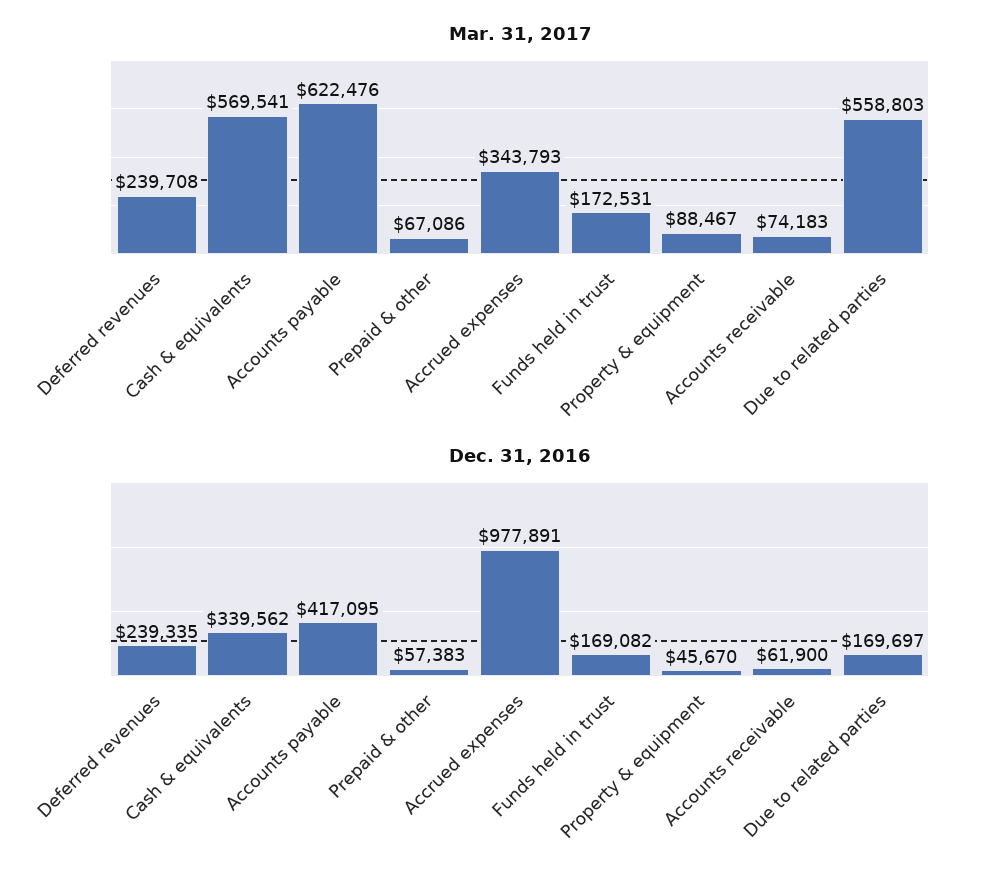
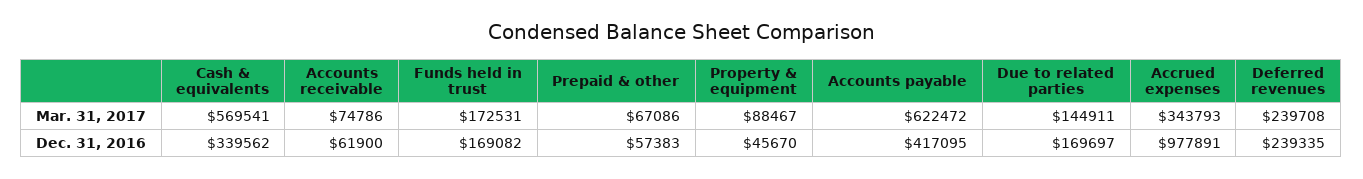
  {
    "Mar. 31, 2017": {
      "Deferred revenues": 239708,
      "Cash & equivalents": 569541,
-     "Accounts payable": 622476,
+     "Accounts payable": 622472,
      "Prepaid & other": 67086,
      "Accrued expenses": 343793,
      "Funds held in trust": 172531,
      "Property & equipment": 88467,
-     "Accounts receivable": 74183,
+     "Accounts receivable": 74786,
-     "Due to related parties": 558803
+     "Due to related parties": 144911
    },
    "Dec. 31, 2016": {
      "Deferred revenues": 239335,
      "Cash & equivalents": 339562,
      "Accounts payable": 417095,
      "Prepaid & other": 57383,
      "Accrued expenses": 977891,
      "Funds held in trust": 169082,
      "Property & equipment": 45670,
      "Accounts receivable": 61900,
      "Due to related parties": 169697
    }
  }

